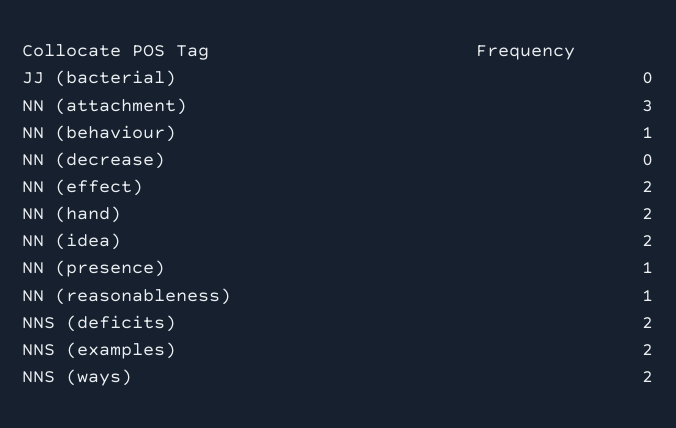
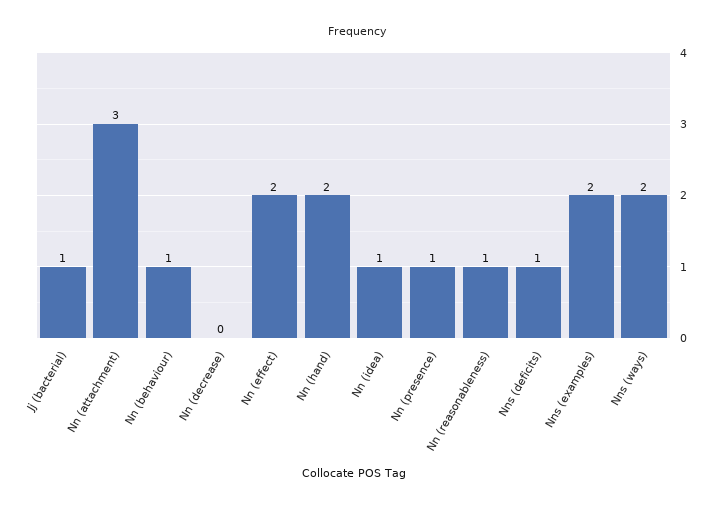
  {
-   "JJ (bacterial)": 0,
+   "JJ (bacterial)": 1,
    "NN (attachment)": 3,
    "NN (behaviour)": 1,
    "NN (decrease)": 0,
    "NN (effect)": 2,
    "NN (hand)": 2,
-   "NN (idea)": 2,
+   "NN (idea)": 1,
    "NN (presence)": 1,
    "NN (reasonableness)": 1,
-   "NNS (deficits)": 2,
+   "NNS (deficits)": 1,
    "NNS (examples)": 2,
    "NNS (ways)": 2
  }

